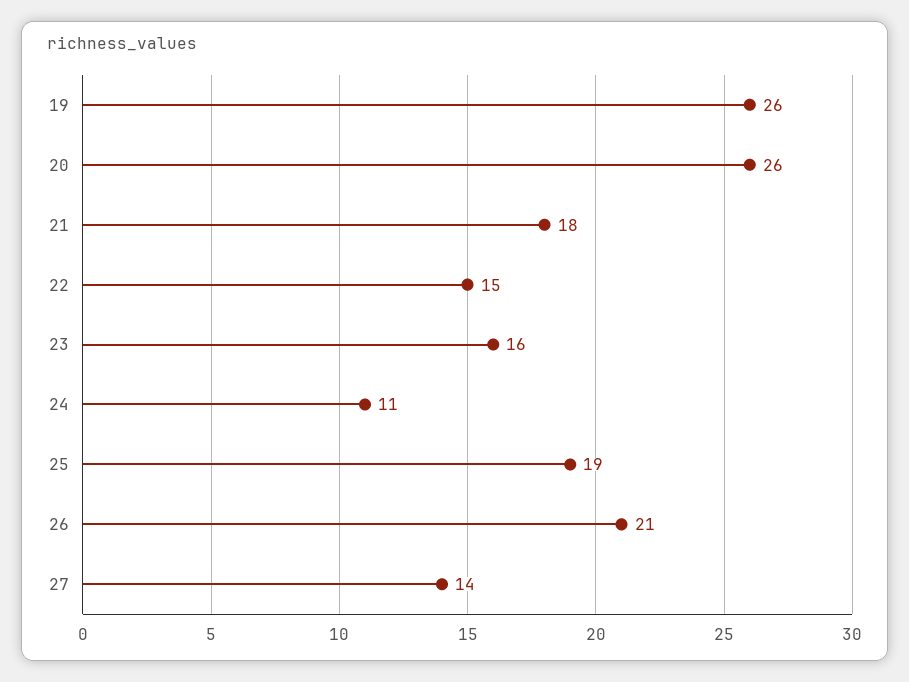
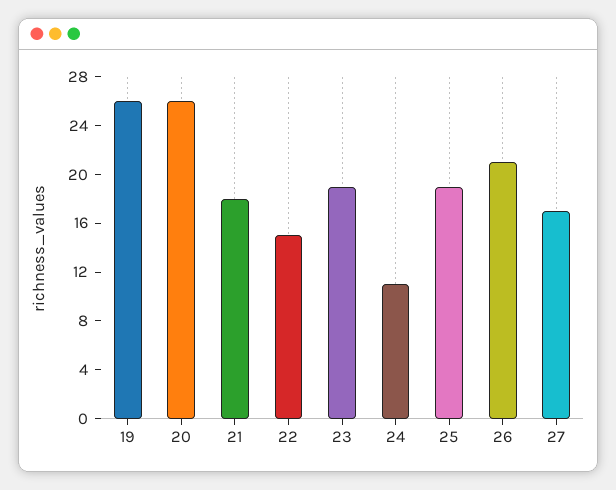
  {
    "19": 26,
    "20": 26,
    "21": 18,
    "22": 15,
-   "23": 16,
+   "23": 19,
    "24": 11,
    "25": 19,
    "26": 21,
-   "27": 14
+   "27": 17
  }

